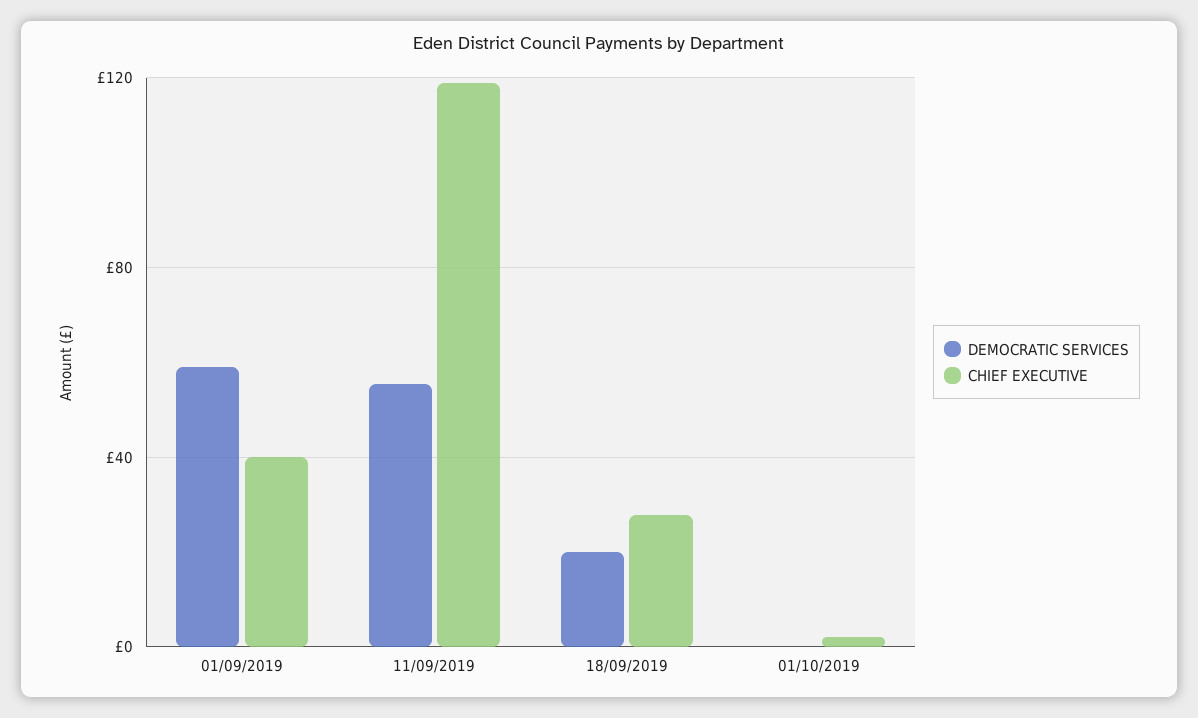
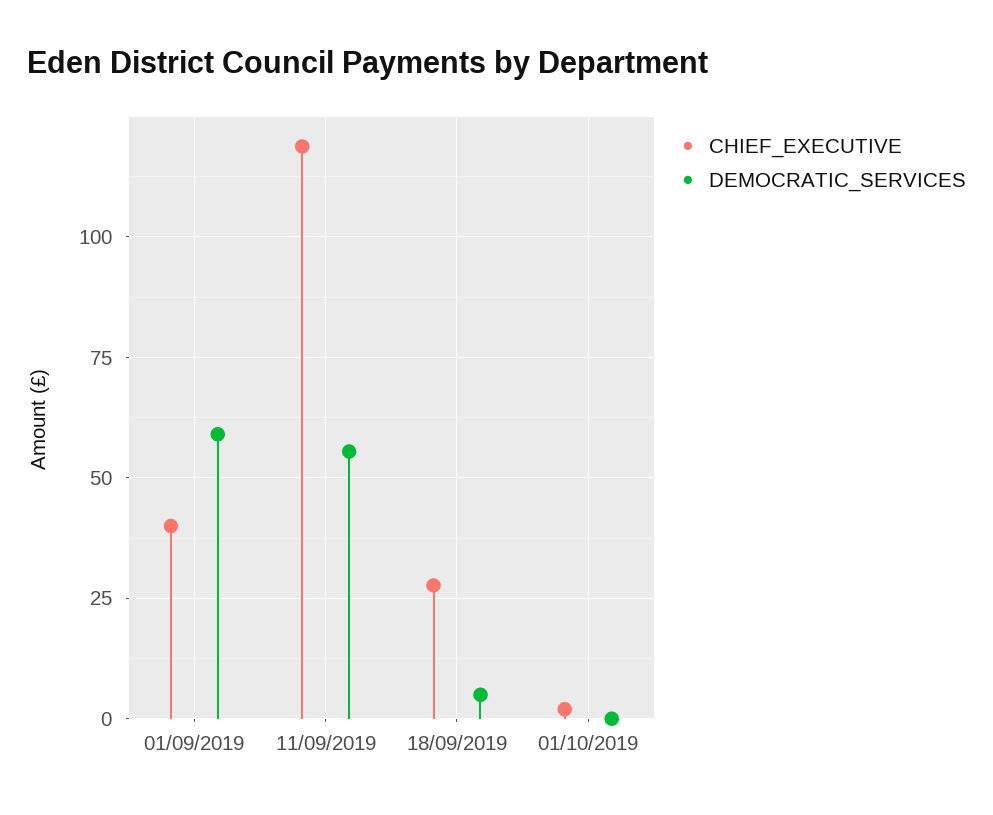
  {
    "DEMOCRATIC SERVICES": {
      "01/09/2019": 60,
      "11/09/2019": 55,
-     "18/09/2019": 20,
+     "18/09/2019": 5,
      "01/10/2019": 0
    },
    "CHIEF EXECUTIVE": {
      "01/09/2019": 40,
      "11/09/2019": 120,
      "18/09/2019": 27.5,
      "01/10/2019": 2.5
    }
  }

